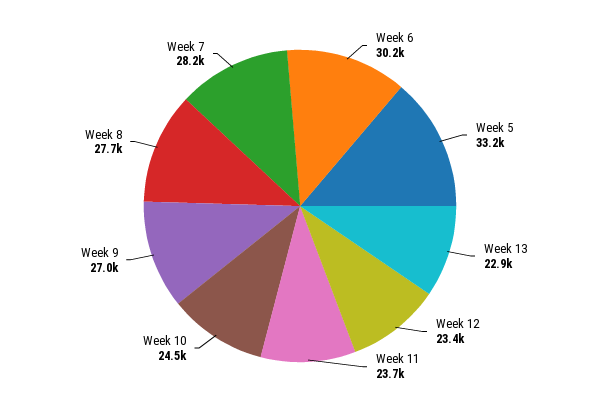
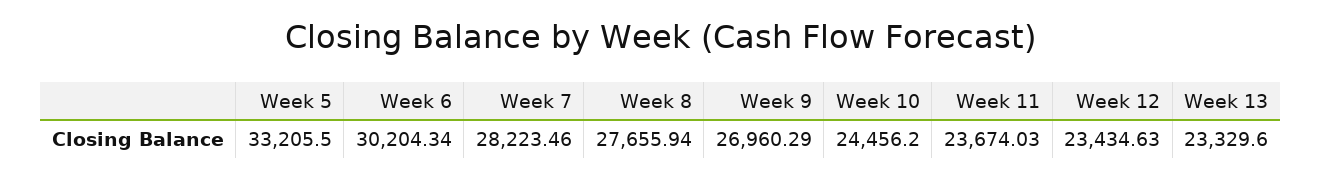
  {
    "Week 6": 30204.34,
    "Week 5": 33205.5,
-   "Week 13": 22900,
+   "Week 13": 23329.6,
    "Week 12": 23434.63,
    "Week 11": 23674.03,
    "Week 10": 24456.2,
    "Week 9": 26960.29,
    "Week 8": 27655.94,
    "Week 7": 28223.46
  }

